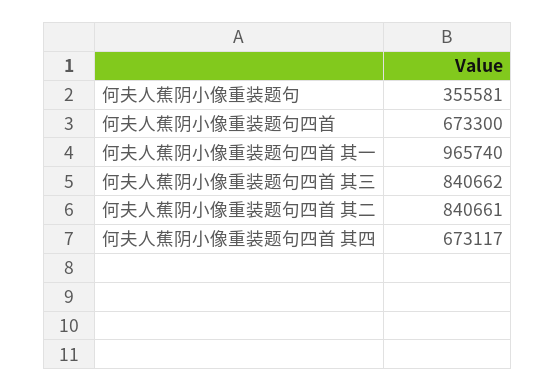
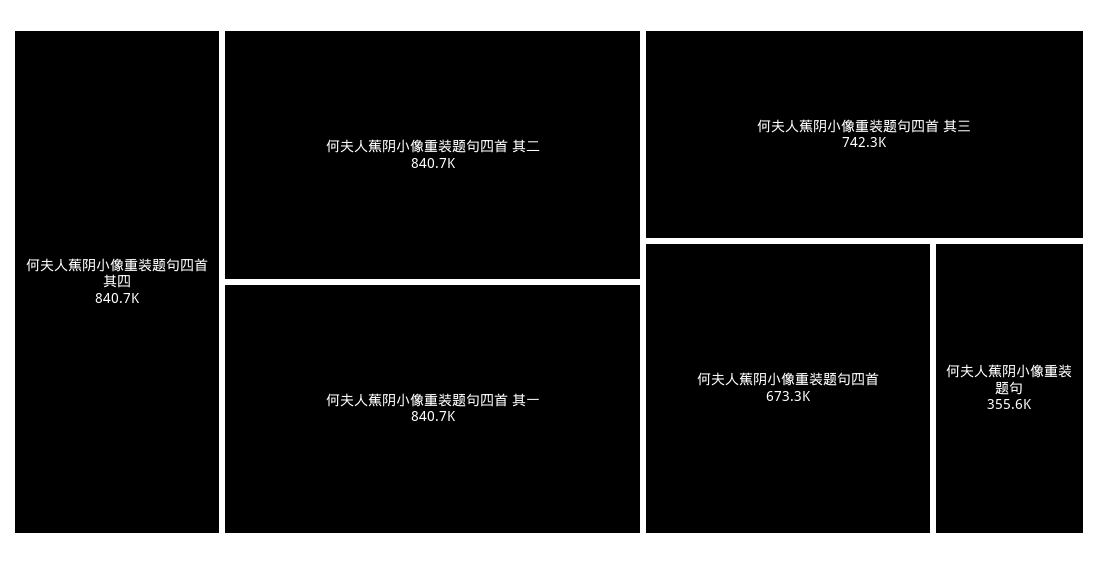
  {
    "何夫人蕉阴小像重装题句": 355581,
    "何夫人蕉阴小像重装题句四首": 673300,
-   "何夫人蕉阴小像重装题句四首 其一": 965740,
+   "何夫人蕉阴小像重装题句四首 其一": 840700,
-   "何夫人蕉阴小像重装题句四首 其三": 840662,
+   "何夫人蕉阴小像重装题句四首 其三": 742300,
    "何夫人蕉阴小像重装题句四首 其二": 840661,
-   "何夫人蕉阴小像重装题句四首 其四": 673117
+   "何夫人蕉阴小像重装题句四首 其四": 840700
  }

